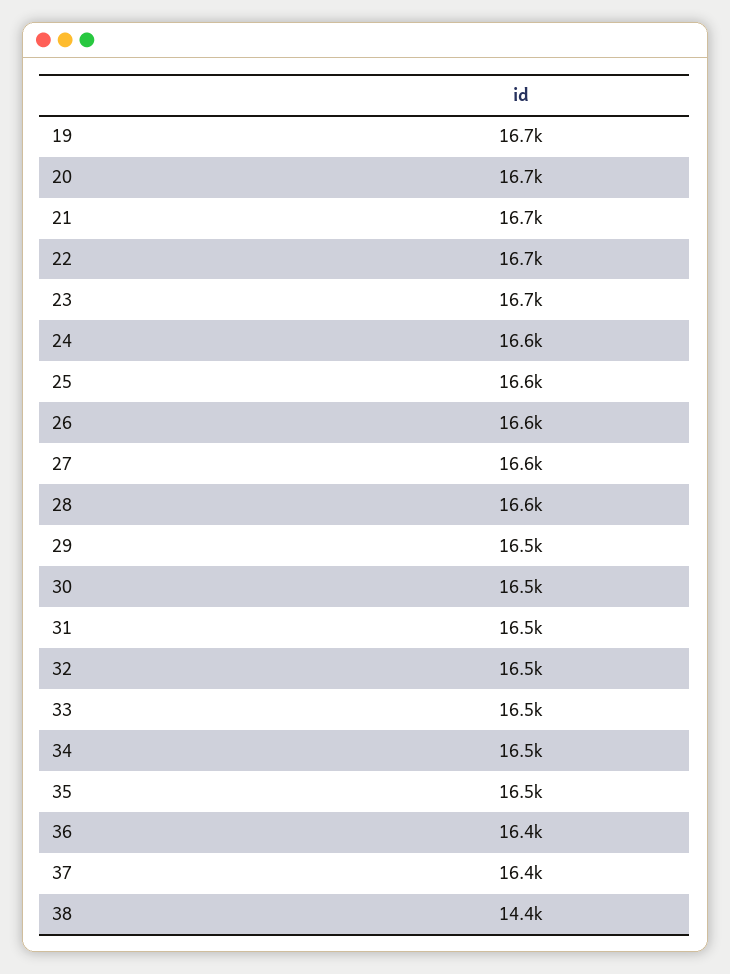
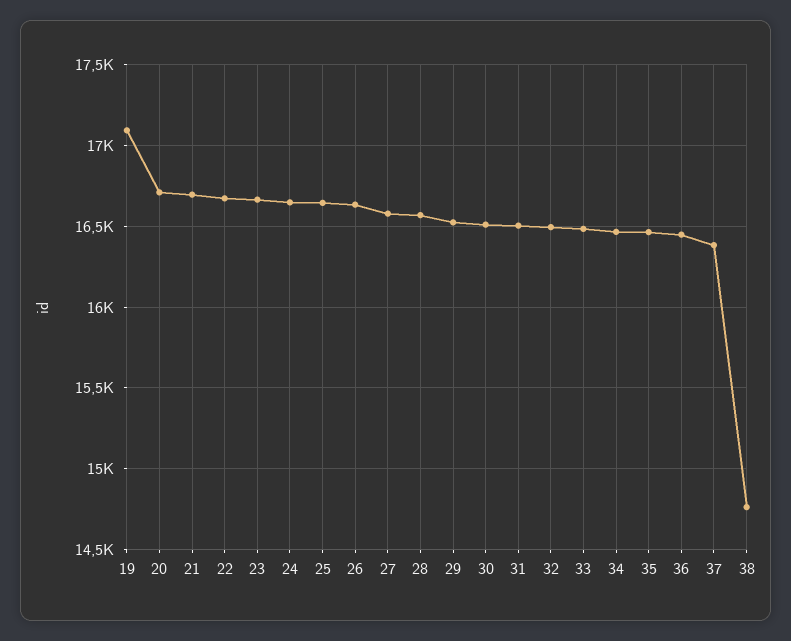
  {
-   "19": 16700,
+   "19": 17100,
    "20": 16700,
    "21": 16700,
    "22": 16700,
    "23": 16700,
    "24": 16600,
    "25": 16600,
    "26": 16600,
    "27": 16600,
    "28": 16600,
    "29": 16500,
    "30": 16500,
    "31": 16500,
    "32": 16500,
    "33": 16500,
    "34": 16500,
    "35": 16500,
    "36": 16400,
    "37": 16400,
-   "38": 14400
+   "38": 14750
  }

